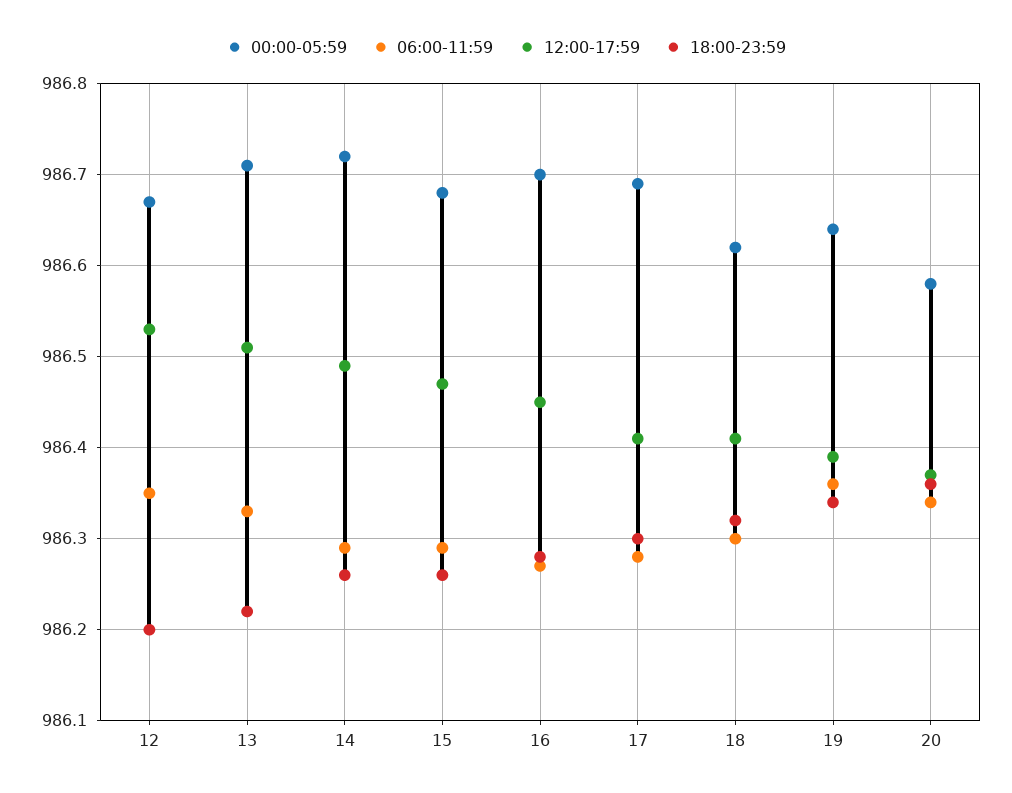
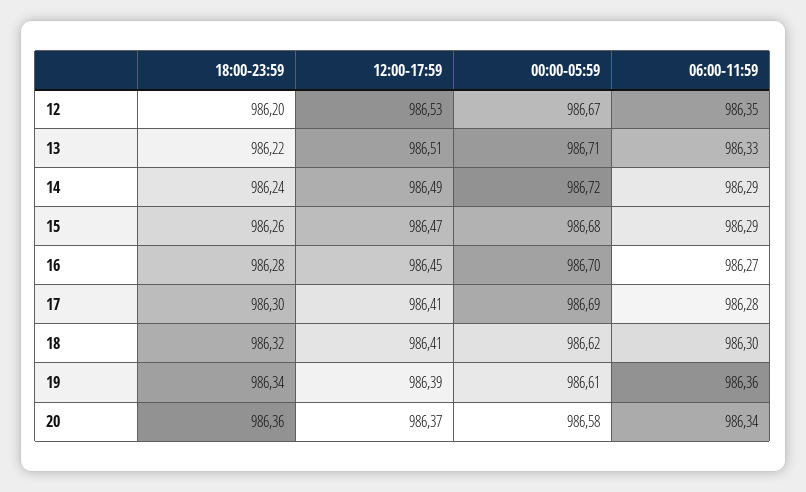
  {
    "00:00-05:59": {
      "12": 986.67,
      "13": 986.71,
      "14": 986.72,
      "15": 986.68,
      "16": 986.7,
      "17": 986.69,
      "18": 986.62,
-     "19": 986.64,
+     "19": 986.61,
      "20": 986.58
    },
    "06:00-11:59": {
      "12": 986.35,
      "13": 986.33,
      "14": 986.29,
      "15": 986.29,
      "16": 986.27,
      "17": 986.28,
      "18": 986.3,
      "19": 986.36,
      "20": 986.34
    },
    "12:00-17:59": {
      "12": 986.53,
      "13": 986.51,
      "14": 986.49,
      "15": 986.47,
      "16": 986.45,
      "17": 986.41,
      "18": 986.41,
      "19": 986.39,
      "20": 986.37
    },
    "18:00-23:59": {
      "12": 986.2,
      "13": 986.22,
-     "14": 986.26,
+     "14": 986.24,
      "15": 986.26,
      "16": 986.28,
      "17": 986.3,
      "18": 986.32,
      "19": 986.34,
      "20": 986.36
    }
  }

